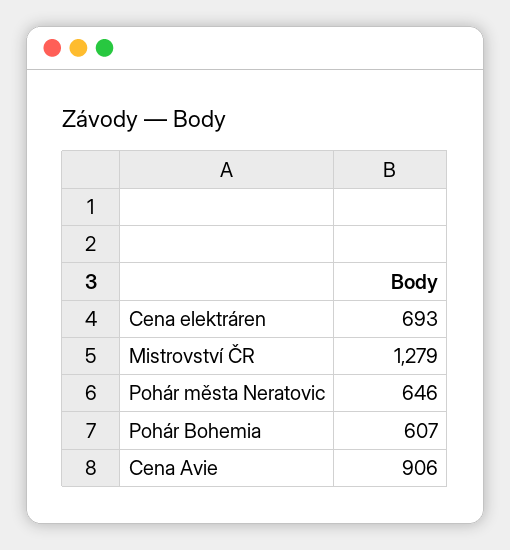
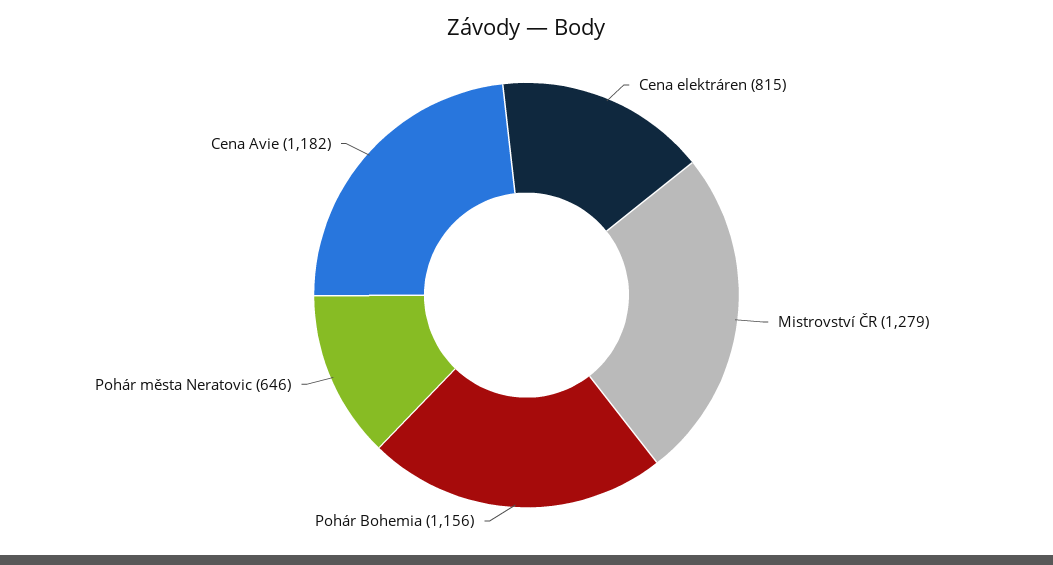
  {
-   "Cena elektráren": 693,
+   "Cena elektráren": 815,
    "Mistrovství ČR": 1279,
    "Pohár města Neratovic": 646,
-   "Pohár Bohemia": 607,
+   "Pohár Bohemia": 1156,
-   "Cena Avie": 906
+   "Cena Avie": 1182
  }

